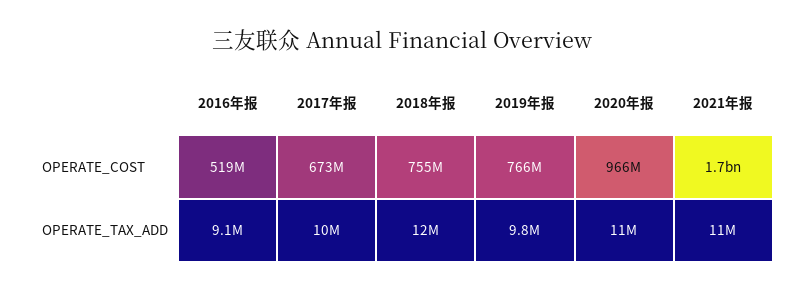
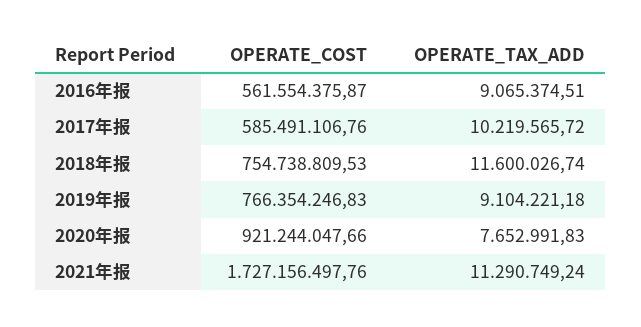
  {
    "2016年报": {
-     "OPERATE_COST": 519000000,
+     "OPERATE_COST": 561554375.87,
      "OPERATE_TAX_ADD": 9065374.51
    },
    "2017年报": {
-     "OPERATE_COST": 673000000,
+     "OPERATE_COST": 585491106.76,
      "OPERATE_TAX_ADD": 10219565.72
    },
    "2018年报": {
      "OPERATE_COST": 754738809.53,
      "OPERATE_TAX_ADD": 11600026.74
    },
    "2019年报": {
      "OPERATE_COST": 766354246.83,
-     "OPERATE_TAX_ADD": 9800000
+     "OPERATE_TAX_ADD": 9104221.18
    },
    "2020年报": {
-     "OPERATE_COST": 966000000,
+     "OPERATE_COST": 921244047.66,
-     "OPERATE_TAX_ADD": 11000000
+     "OPERATE_TAX_ADD": 7652991.83
    },
    "2021年报": {
      "OPERATE_COST": 1727156497.76,
      "OPERATE_TAX_ADD": 11290749.24
    }
  }

